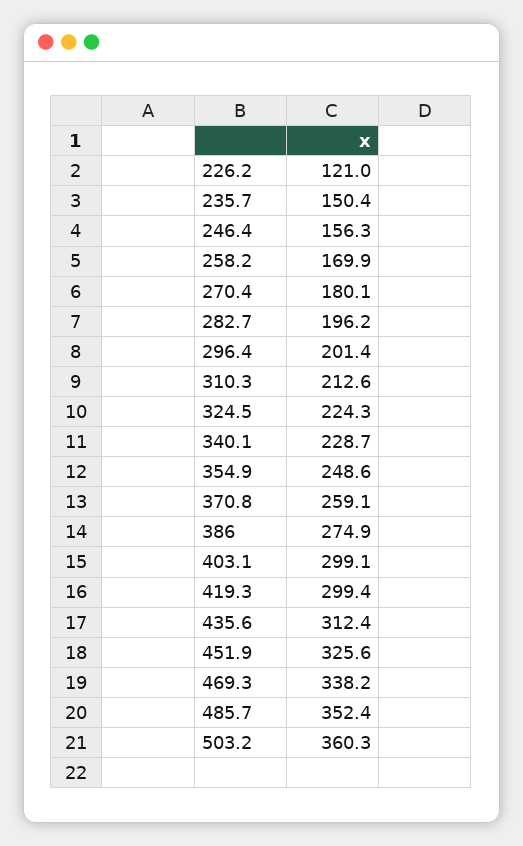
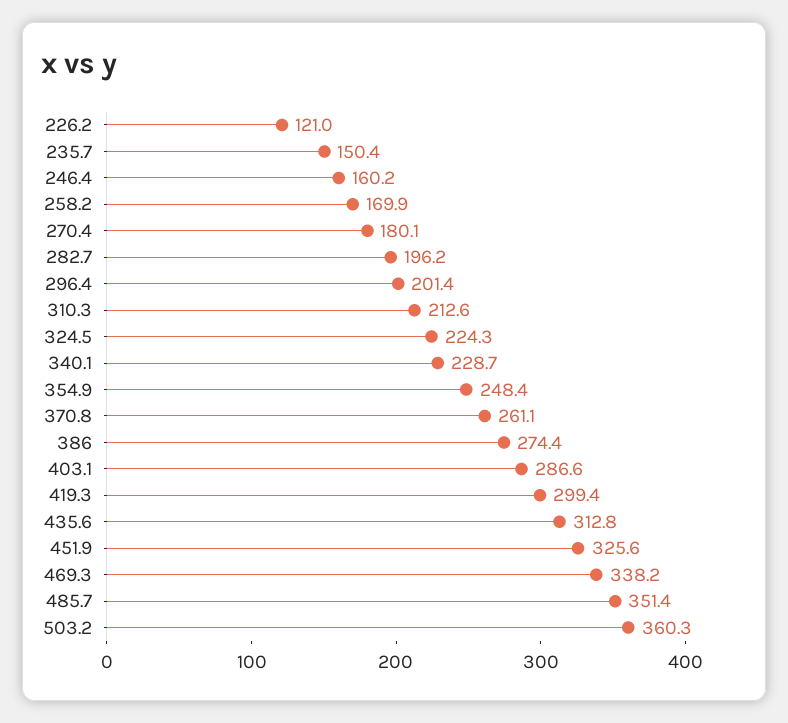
  {
    "226.2": 121,
    "235.7": 150.4,
-   "246.4": 156.3,
+   "246.4": 160.2,
    "258.2": 169.9,
    "270.4": 180.1,
    "282.7": 196.2,
    "296.4": 201.4,
    "310.3": 212.6,
    "324.5": 224.3,
    "340.1": 228.7,
-   "354.9": 248.6,
+   "354.9": 248.4,
-   "370.8": 259.1,
+   "370.8": 261.1,
-   "386": 274.9,
+   "386": 274.4,
-   "403.1": 299.1,
+   "403.1": 286.6,
    "419.3": 299.4,
-   "435.6": 312.4,
+   "435.6": 312.8,
    "451.9": 325.6,
    "469.3": 338.2,
-   "485.7": 352.4,
+   "485.7": 351.4,
    "503.2": 360.3
  }

